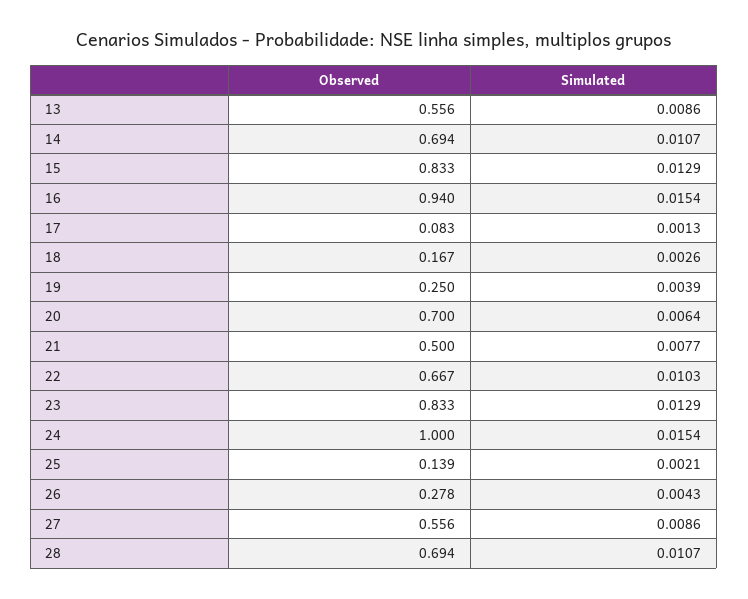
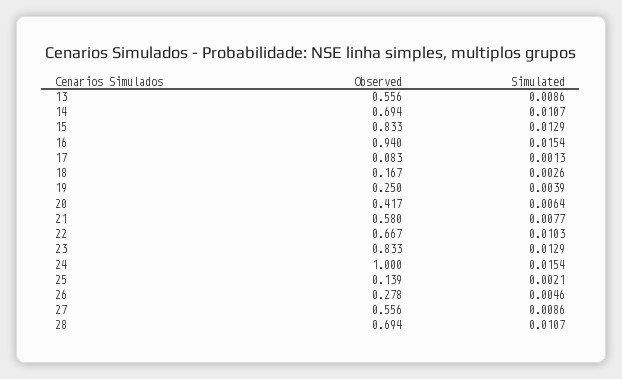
  {
    "Observed": {
      "13": 0.556,
      "14": 0.694,
      "15": 0.833,
      "16": 0.94,
      "17": 0.083,
      "18": 0.167,
      "19": 0.25,
-     "20": 0.7,
+     "20": 0.417,
-     "21": 0.5,
+     "21": 0.58,
      "22": 0.667,
      "23": 0.833,
      "24": 1,
      "25": 0.139,
      "26": 0.278,
      "27": 0.556,
      "28": 0.694
    },
    "Simulated": {
      "13": 0.0086,
      "14": 0.0107,
      "15": 0.0129,
      "16": 0.0154,
      "17": 0.0013,
      "18": 0.0026,
      "19": 0.0039,
      "20": 0.0064,
      "21": 0.0077,
      "22": 0.0103,
      "23": 0.0129,
      "24": 0.0154,
      "25": 0.0021,
-     "26": 0.0043,
+     "26": 0.0046,
      "27": 0.0086,
      "28": 0.0107
    }
  }

